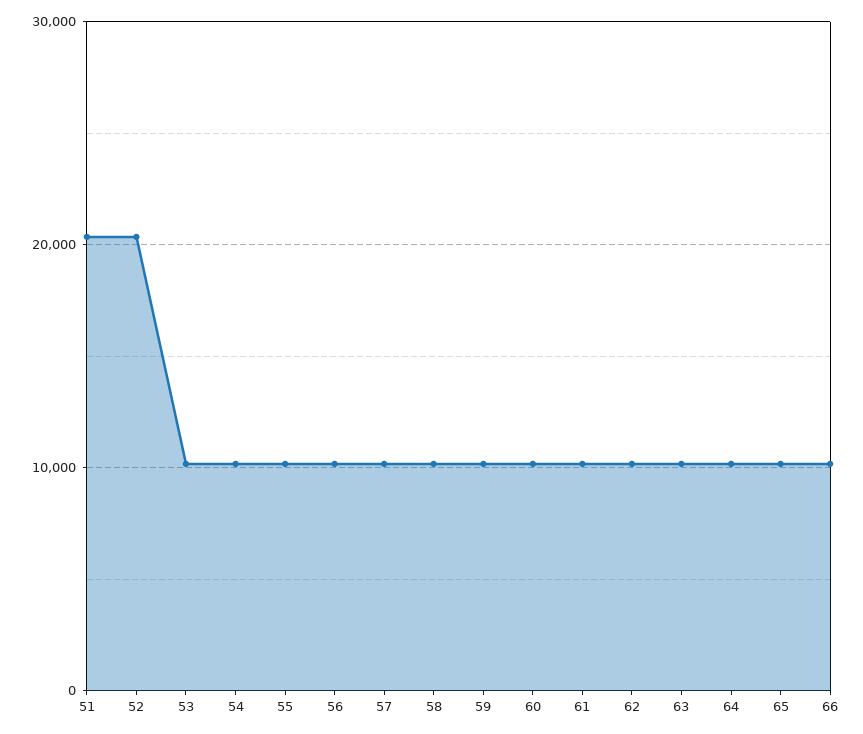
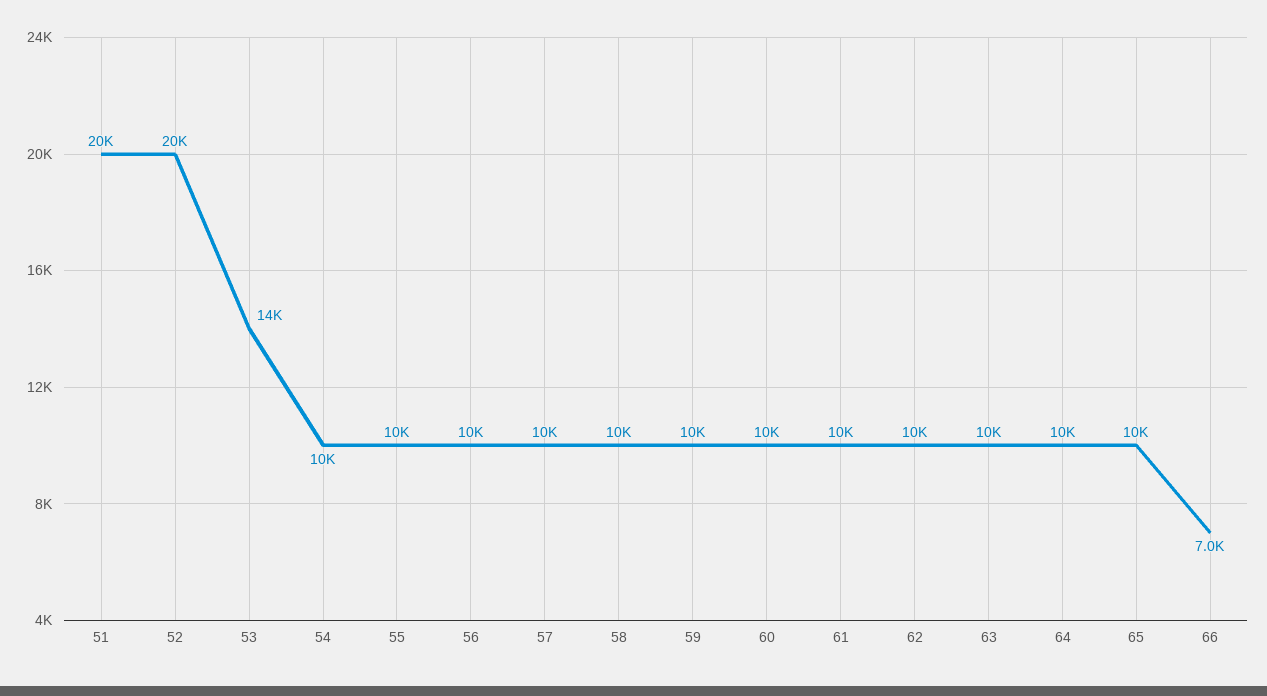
  {
    "51": 20000,
    "52": 20000,
-   "53": 10000,
+   "53": 14000,
    "54": 10000,
    "55": 10000,
    "56": 10000,
    "57": 10000,
    "58": 10000,
    "59": 10000,
    "60": 10000,
    "61": 10000,
    "62": 10000,
    "63": 10000,
    "64": 10000,
    "65": 10000,
-   "66": 10000
+   "66": 7000
  }

